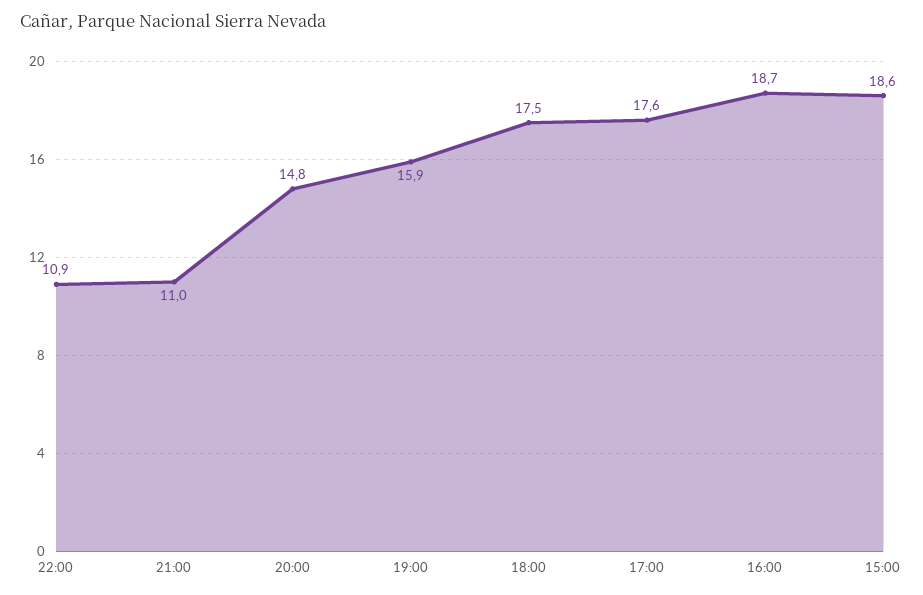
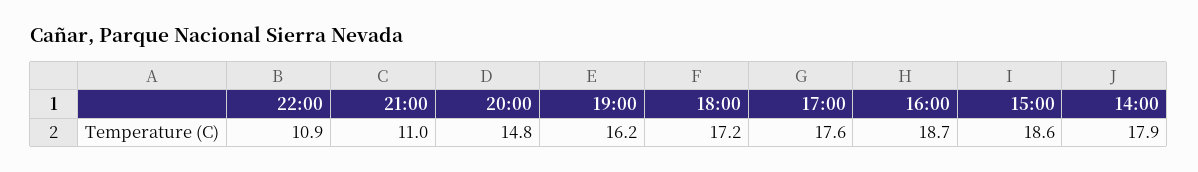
  {
    "22:00": 10.9,
    "21:00": 11,
    "20:00": 14.8,
-   "19:00": 15.9,
+   "19:00": 16.2,
-   "18:00": 17.5,
+   "18:00": 17.2,
    "17:00": 17.6,
    "16:00": 18.7,
-   "15:00": 18.6
+   "15:00": 18.6,
+   "14:00": 17.9
  }

